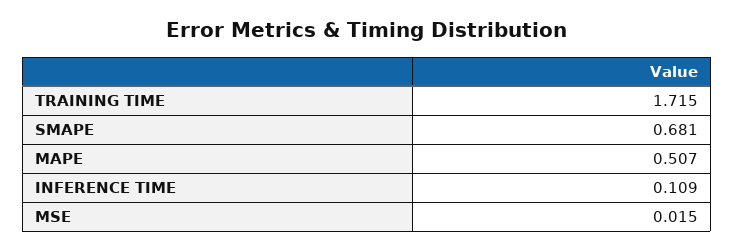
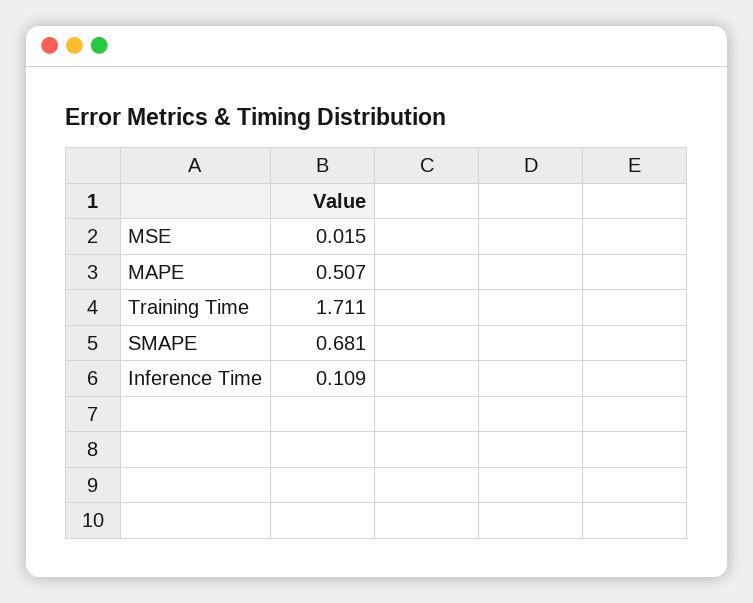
  {
-   "TRAINING TIME": 1.715,
+   "TRAINING TIME": 1.711,
    "SMAPE": 0.681,
    "MAPE": 0.507,
    "INFERENCE TIME": 0.109,
    "MSE": 0.015
  }

